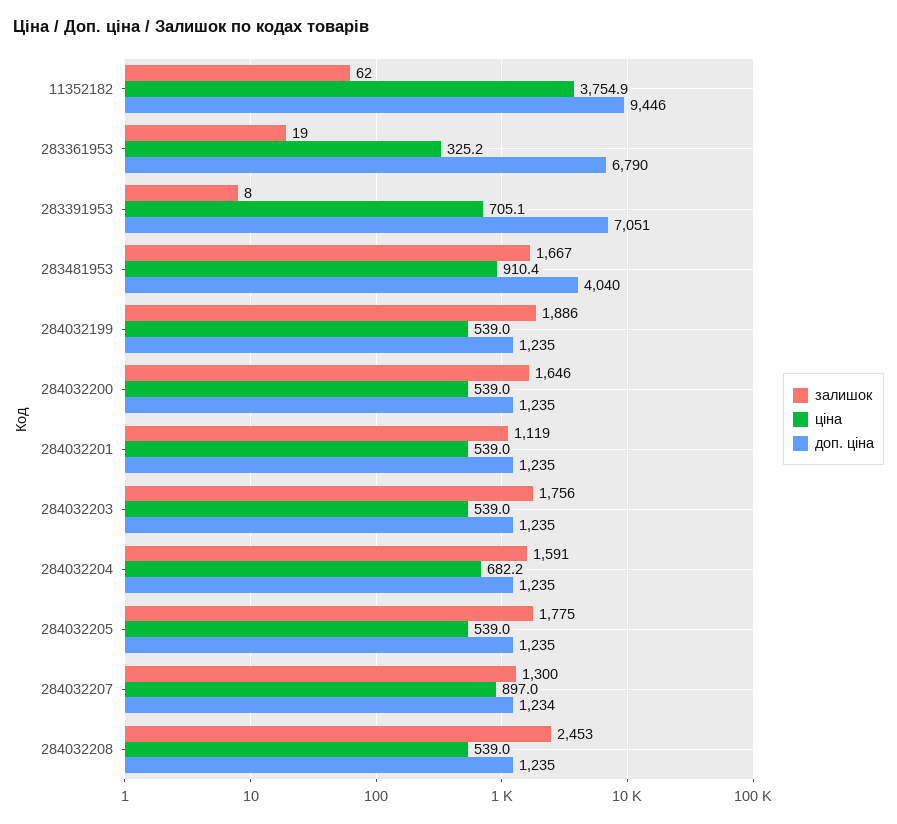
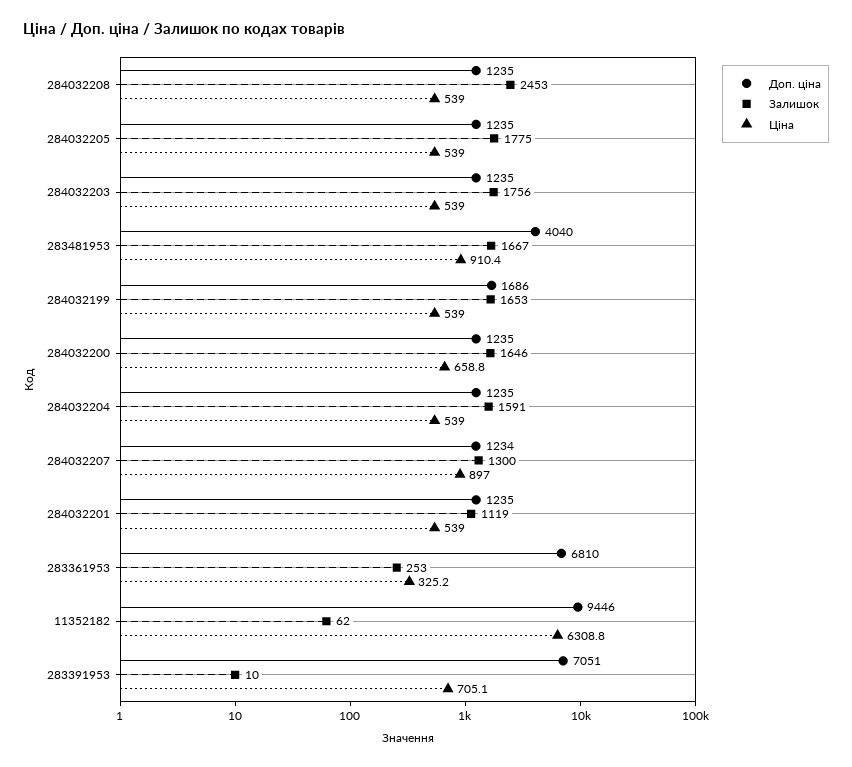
  {
    "залишок": {
      "11352182": 62,
-     "283361953": 19,
+     "283361953": 253,
-     "283391953": 8,
+     "283391953": 10,
      "283481953": 1667,
-     "284032199": 1886,
+     "284032199": 1653,
      "284032200": 1646,
      "284032201": 1119,
      "284032203": 1756,
      "284032204": 1591,
      "284032205": 1775,
      "284032207": 1300,
      "284032208": 2453
    },
    "ціна": {
-     "11352182": 3754.9,
+     "11352182": 6308.8,
      "283361953": 325.2,
      "283391953": 705.1,
      "283481953": 910.4,
      "284032199": 539,
-     "284032200": 539,
+     "284032200": 658.8,
      "284032201": 539,
      "284032203": 539,
-     "284032204": 682.2,
+     "284032204": 539,
      "284032205": 539,
      "284032207": 897,
      "284032208": 539
    },
    "доп. ціна": {
      "11352182": 9446,
-     "283361953": 6790,
+     "283361953": 6810,
      "283391953": 7051,
      "283481953": 4040,
-     "284032199": 1235,
+     "284032199": 1686,
      "284032200": 1235,
      "284032201": 1235,
      "284032203": 1235,
      "284032204": 1235,
      "284032205": 1235,
      "284032207": 1234,
      "284032208": 1235
    }
  }

